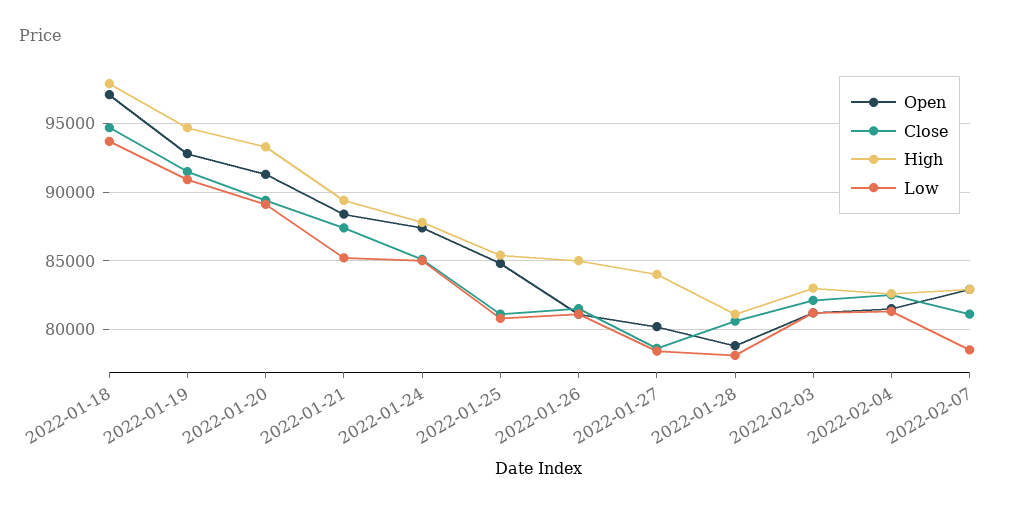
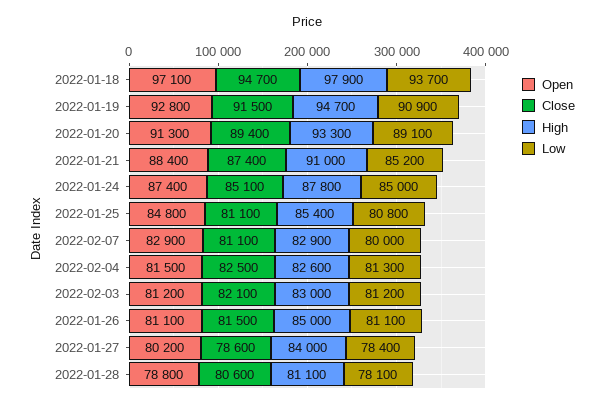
  {
    "Open": {
      "2022-01-18": 97100,
      "2022-01-19": 92800,
      "2022-01-20": 91300,
      "2022-01-21": 88400,
      "2022-01-24": 87400,
      "2022-01-25": 84800,
      "2022-01-26": 81100,
      "2022-01-27": 80200,
      "2022-01-28": 78800,
      "2022-02-03": 81200,
      "2022-02-04": 81500,
      "2022-02-07": 82900
    },
    "Close": {
      "2022-01-18": 94700,
      "2022-01-19": 91500,
      "2022-01-20": 89400,
      "2022-01-21": 87400,
      "2022-01-24": 85100,
      "2022-01-25": 81100,
      "2022-01-26": 81500,
      "2022-01-27": 78600,
      "2022-01-28": 80600,
      "2022-02-03": 82100,
      "2022-02-04": 82500,
      "2022-02-07": 81100
    },
    "High": {
      "2022-01-18": 97900,
      "2022-01-19": 94700,
      "2022-01-20": 93300,
-     "2022-01-21": 89500,
+     "2022-01-21": 91000,
      "2022-01-24": 87800,
      "2022-01-25": 85400,
      "2022-01-26": 85000,
      "2022-01-27": 84000,
      "2022-01-28": 81100,
      "2022-02-03": 83000,
      "2022-02-04": 82600,
      "2022-02-07": 82900
    },
    "Low": {
      "2022-01-18": 93700,
      "2022-01-19": 90900,
      "2022-01-20": 89100,
      "2022-01-21": 85200,
      "2022-01-24": 85000,
      "2022-01-25": 80800,
      "2022-01-26": 81100,
      "2022-01-27": 78400,
      "2022-01-28": 78100,
      "2022-02-03": 81200,
      "2022-02-04": 81300,
-     "2022-02-07": 78500
+     "2022-02-07": 80000
    }
  }

